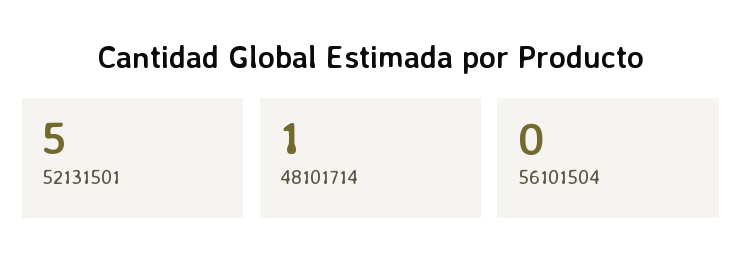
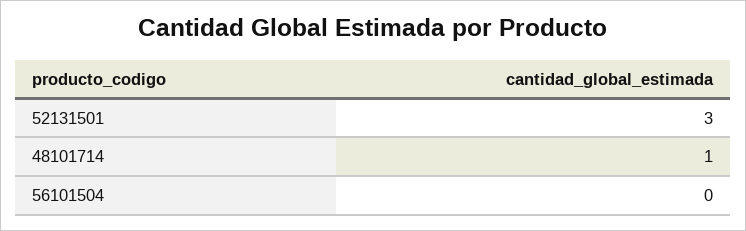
  {
-   "52131501": 5,
+   "52131501": 3,
    "48101714": 1,
    "56101504": 0
  }

